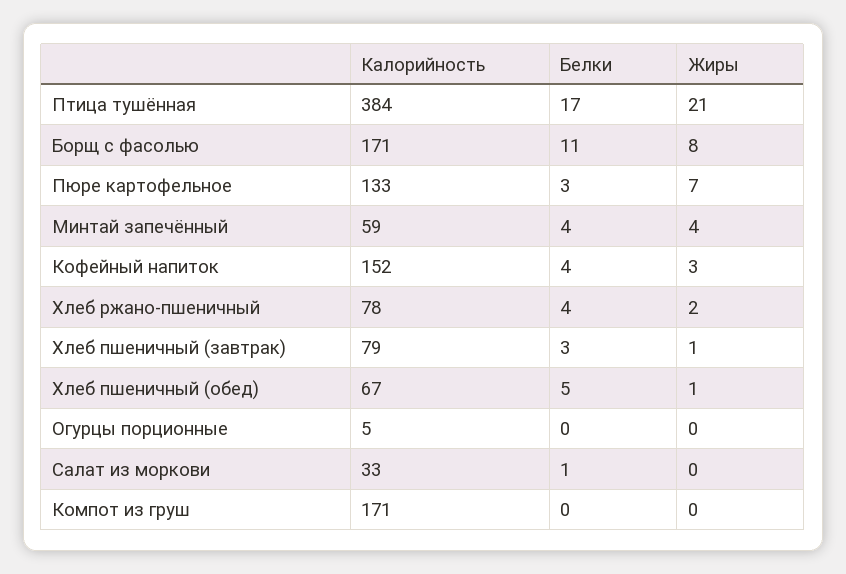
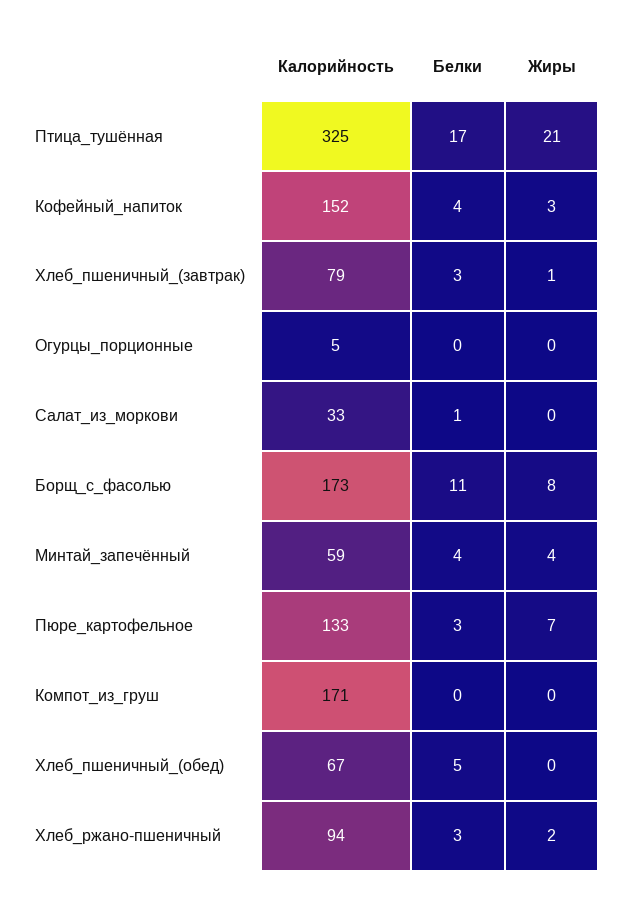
  {
    "Калорийность": {
-     "Птица тушённая": 384,
+     "Птица тушённая": 325,
-     "Борщ с фасолью": 171,
+     "Борщ с фасолью": 173,
      "Пюре картофельное": 133,
      "Минтай запечённый": 59,
      "Кофейный напиток": 152,
-     "Хлеб ржано-пшеничный": 78,
+     "Хлеб ржано-пшеничный": 94,
      "Хлеб пшеничный (завтрак)": 79,
      "Хлеб пшеничный (обед)": 67,
      "Огурцы порционные": 5,
      "Салат из моркови": 33,
      "Компот из груш": 171
    },
    "Белки": {
      "Птица тушённая": 17,
      "Борщ с фасолью": 11,
      "Пюре картофельное": 3,
      "Минтай запечённый": 4,
      "Кофейный напиток": 4,
-     "Хлеб ржано-пшеничный": 4,
+     "Хлеб ржано-пшеничный": 3,
      "Хлеб пшеничный (завтрак)": 3,
      "Хлеб пшеничный (обед)": 5,
      "Огурцы порционные": 0,
      "Салат из моркови": 1,
      "Компот из груш": 0
    },
    "Жиры": {
      "Птица тушённая": 21,
      "Борщ с фасолью": 8,
      "Пюре картофельное": 7,
      "Минтай запечённый": 4,
      "Кофейный напиток": 3,
      "Хлеб ржано-пшеничный": 2,
      "Хлеб пшеничный (завтрак)": 1,
-     "Хлеб пшеничный (обед)": 1,
+     "Хлеб пшеничный (обед)": 0,
      "Огурцы порционные": 0,
      "Салат из моркови": 0,
      "Компот из груш": 0
    }
  }

